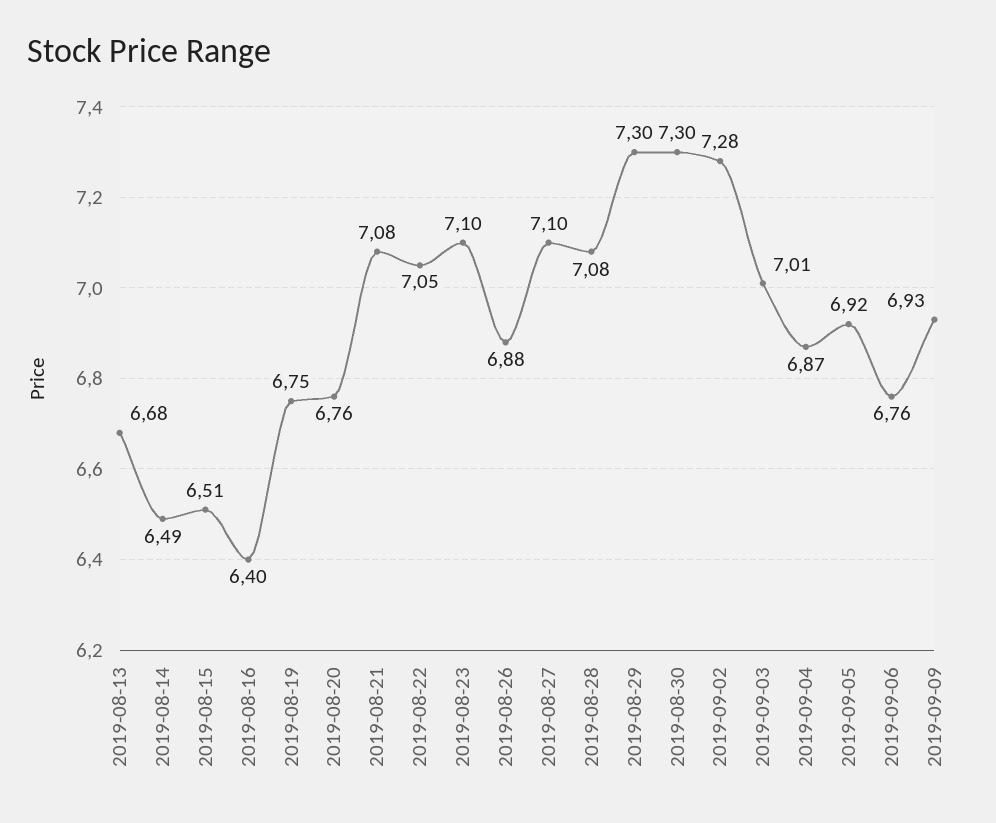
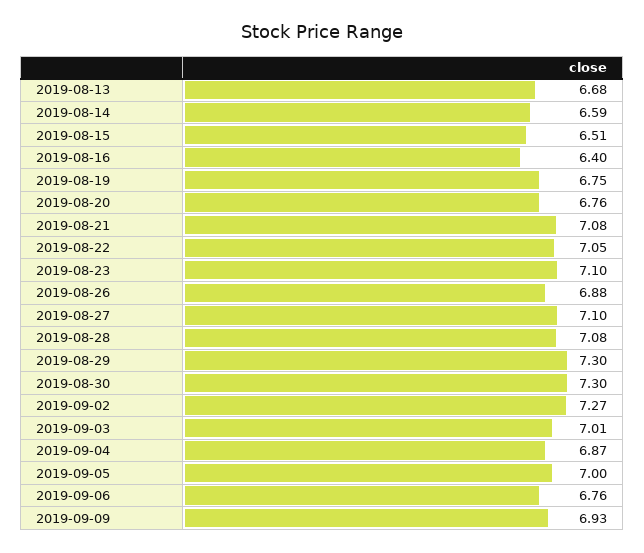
  {
    "2019-08-13": 6.68,
-   "2019-08-14": 6.49,
+   "2019-08-14": 6.59,
    "2019-08-15": 6.51,
    "2019-08-16": 6.4,
    "2019-08-19": 6.75,
    "2019-08-20": 6.76,
    "2019-08-21": 7.08,
    "2019-08-22": 7.05,
    "2019-08-23": 7.1,
    "2019-08-26": 6.88,
    "2019-08-27": 7.1,
    "2019-08-28": 7.08,
    "2019-08-29": 7.3,
    "2019-08-30": 7.3,
-   "2019-09-02": 7.28,
+   "2019-09-02": 7.27,
    "2019-09-03": 7.01,
    "2019-09-04": 6.87,
-   "2019-09-05": 6.92,
+   "2019-09-05": 7,
    "2019-09-06": 6.76,
    "2019-09-09": 6.93
  }

